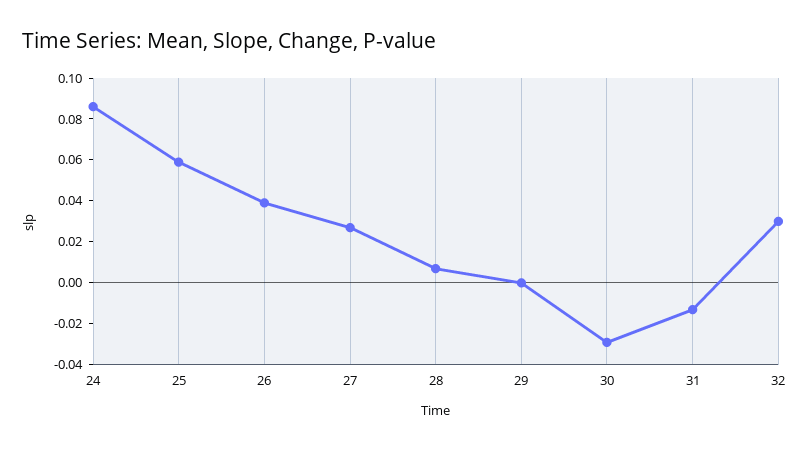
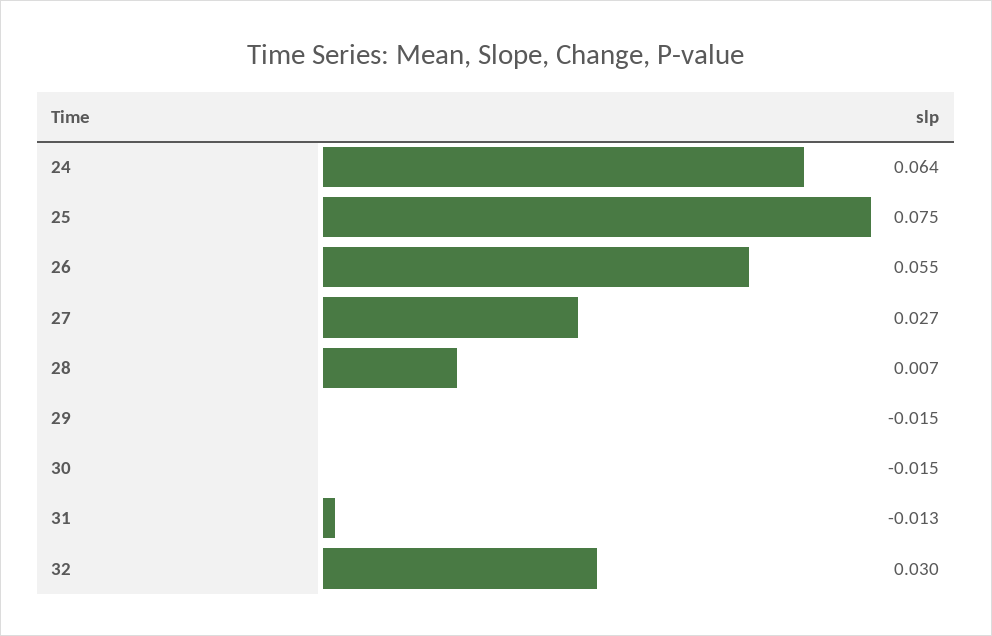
  {
-   "24": 0.085,
+   "24": 0.064,
-   "25": 0.06,
+   "25": 0.075,
-   "26": 0.04,
+   "26": 0.055,
    "27": 0.027,
    "28": 0.007,
-   "29": 0,
+   "29": -0.015,
-   "30": -0.03,
+   "30": -0.015,
    "31": -0.013,
    "32": 0.03
  }

